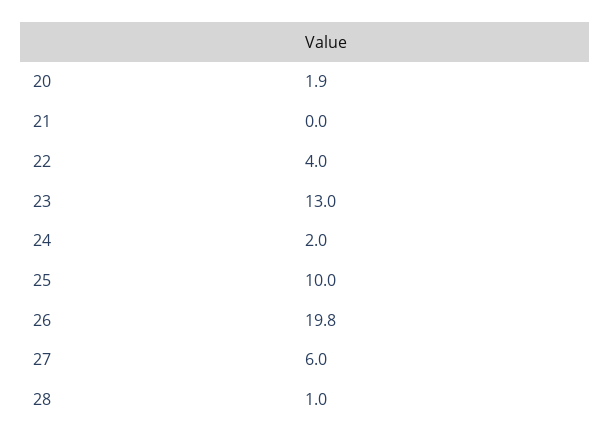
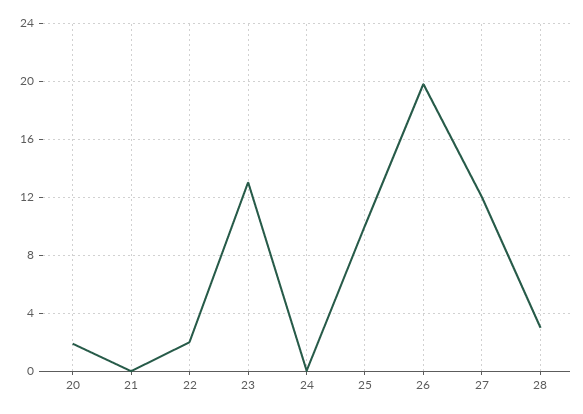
  {
    "20": 1.9,
    "21": 0,
-   "22": 4,
+   "22": 2,
    "23": 13,
-   "24": 2,
+   "24": 0,
    "25": 10,
    "26": 19.8,
-   "27": 6,
+   "27": 12,
-   "28": 1
+   "28": 3
  }

